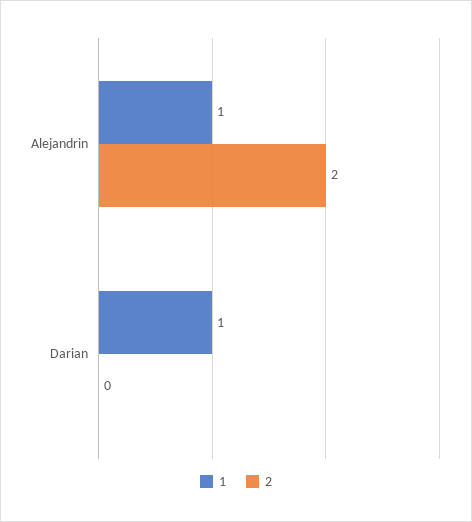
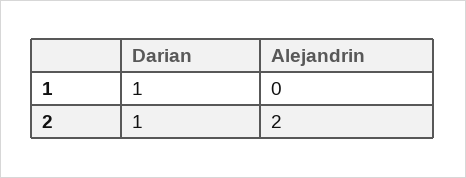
  {
    "1": {
-     "Alejandrin": 1,
+     "Alejandrin": 0,
      "Darian": 1
    },
    "2": {
      "Alejandrin": 2,
-     "Darian": 0
+     "Darian": 1
    }
  }

